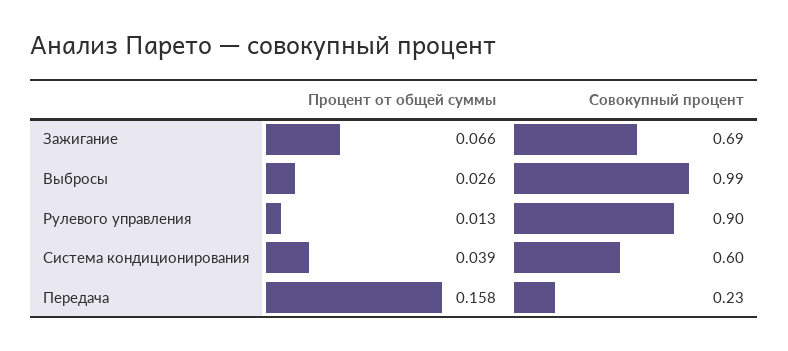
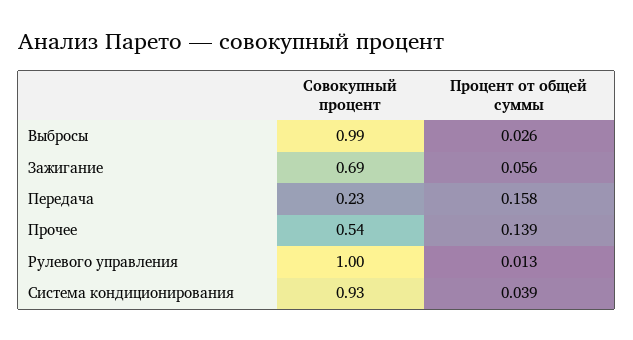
  {
    "Процент от общей суммы": {
-     "Зажигание": 0.066,
+     "Зажигание": 0.056,
      "Выбросы": 0.026,
      "Рулевого управления": 0.013,
      "Система кондиционирования": 0.039,
-     "Передача": 0.158
+     "Передача": 0.158,
+     "Прочее": 0.139
    },
    "Совокупный процент": {
      "Зажигание": 0.69,
      "Выбросы": 0.99,
-     "Рулевого управления": 0.9,
+     "Рулевого управления": 1,
-     "Система кондиционирования": 0.6,
+     "Система кондиционирования": 0.93,
-     "Передача": 0.23
+     "Передача": 0.23,
+     "Прочее": 0.54
    }
  }

